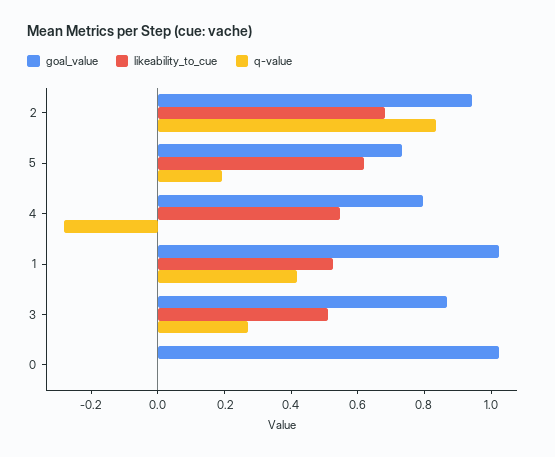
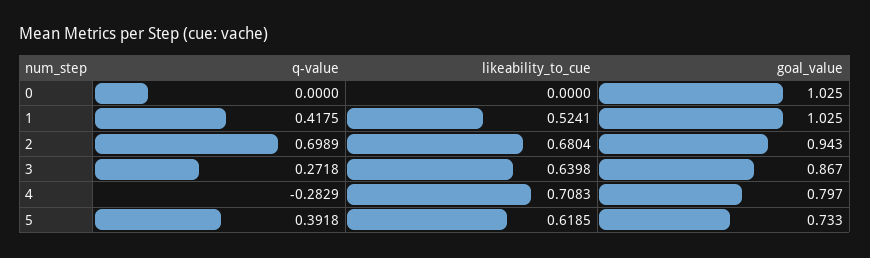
  {
    "goal_value": {
      "2": 0.943,
      "5": 0.733,
      "4": 0.797,
      "1": 1.025,
      "3": 0.867,
      "0": 1.025
    },
    "likeability_to_cue": {
      "2": 0.6804,
      "5": 0.6185,
-     "4": 0.55,
+     "4": 0.7083,
      "1": 0.5241,
-     "3": 0.5,
+     "3": 0.6398,
      "0": 0
    },
    "q-value": {
-     "2": 0.85,
+     "2": 0.6989,
-     "5": 0.2,
+     "5": 0.3918,
      "4": -0.2829,
      "1": 0.4175,
      "3": 0.2718,
      "0": 0
    }
  }

